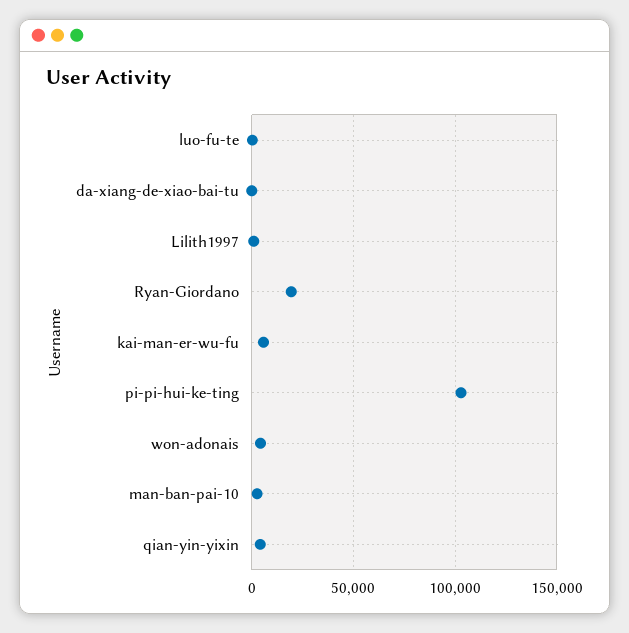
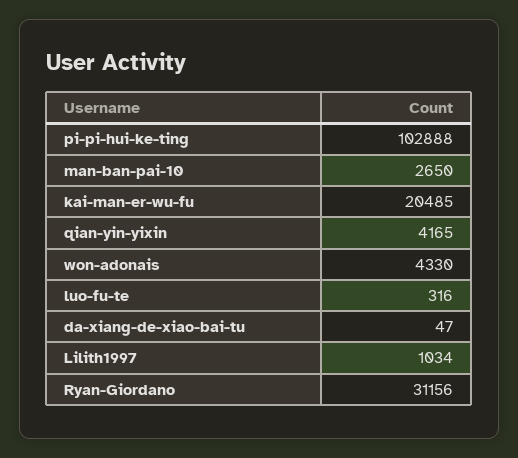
  {
    "luo-fu-te": 316,
    "da-xiang-de-xiao-bai-tu": 47,
    "Lilith1997": 1034,
-   "Ryan-Giordano": 20000,
+   "Ryan-Giordano": 31156,
-   "kai-man-er-wu-fu": 5000,
+   "kai-man-er-wu-fu": 20485,
    "pi-pi-hui-ke-ting": 102888,
    "won-adonais": 4330,
    "man-ban-pai-10": 2650,
    "qian-yin-yixin": 4165
  }

